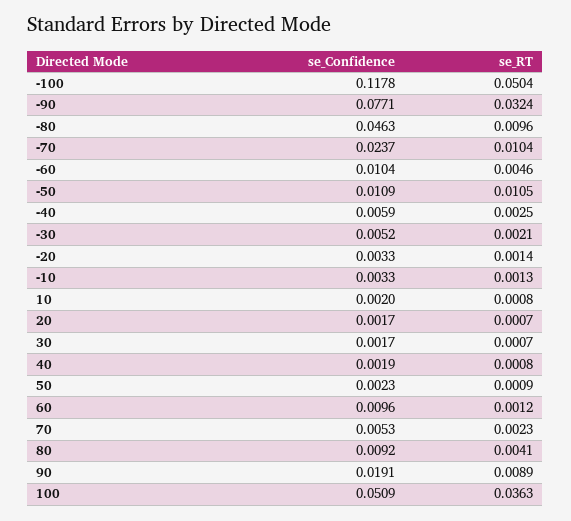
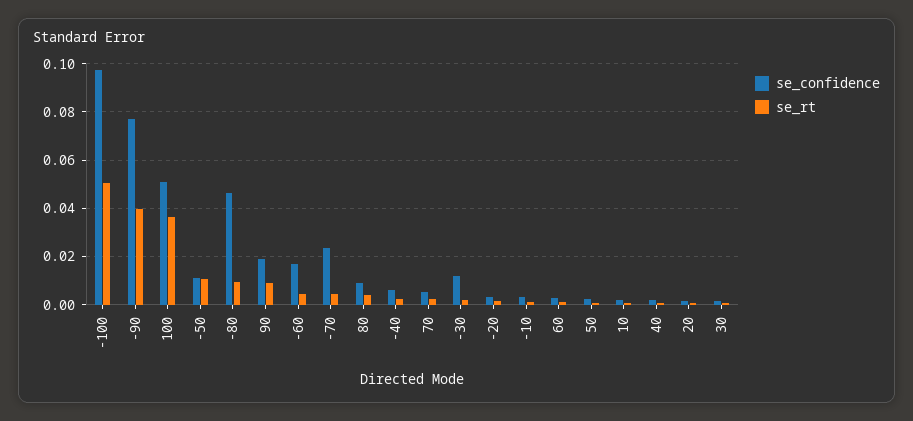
  {
    "se_Confidence": {
-     "-100": 0.1178,
+     "-100": 0.0975,
      "-90": 0.0771,
      "-80": 0.0463,
      "-70": 0.0237,
-     "-60": 0.0104,
+     "-60": 0.0175,
      "-50": 0.0109,
      "-40": 0.0059,
-     "-30": 0.0052,
+     "-30": 0.0125,
      "-20": 0.0033,
      "-10": 0.0033,
      "10": 0.002,
      "20": 0.0017,
      "30": 0.0017,
      "40": 0.0019,
      "50": 0.0023,
-     "60": 0.0096,
+     "60": 0.0025,
      "70": 0.0053,
      "80": 0.0092,
      "90": 0.0191,
      "100": 0.0509
    },
    "se_RT": {
      "-100": 0.0504,
-     "-90": 0.0324,
+     "-90": 0.04,
      "-80": 0.0096,
-     "-70": 0.0104,
+     "-70": 0.005,
      "-60": 0.0046,
      "-50": 0.0105,
      "-40": 0.0025,
      "-30": 0.0021,
      "-20": 0.0014,
      "-10": 0.0013,
      "10": 0.0008,
      "20": 0.0007,
      "30": 0.0007,
      "40": 0.0008,
      "50": 0.0009,
      "60": 0.0012,
      "70": 0.0023,
      "80": 0.0041,
      "90": 0.0089,
      "100": 0.0363
    }
  }

